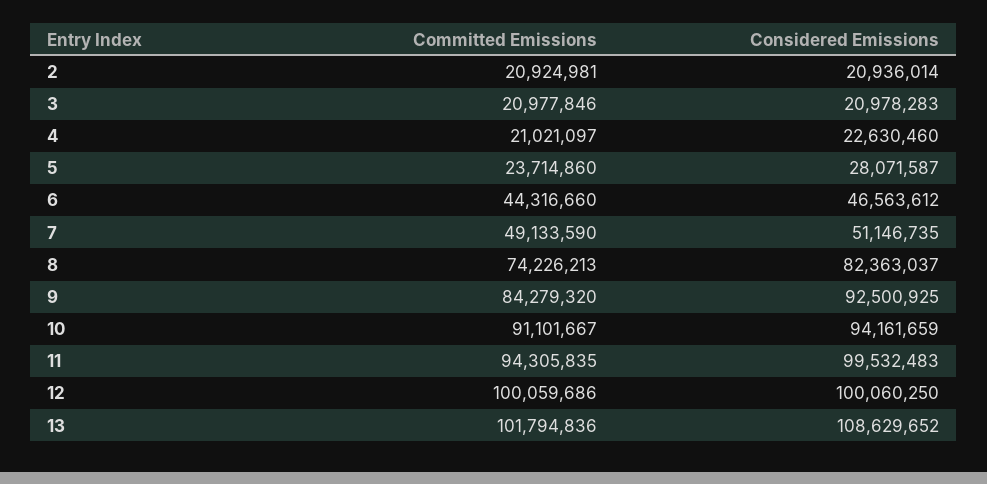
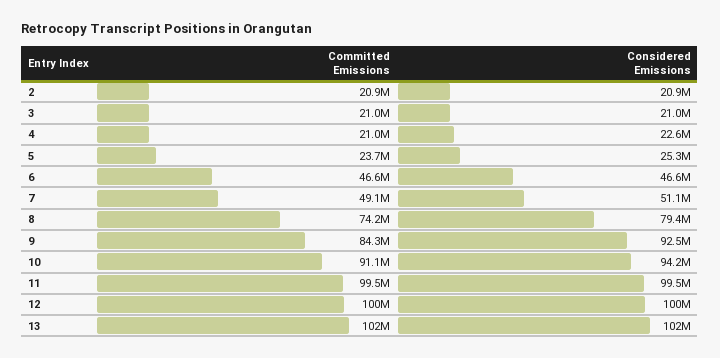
  {
    "Committed Emissions": {
      "2": 20924981,
      "3": 20977846,
      "4": 21021097,
      "5": 23714860,
-     "6": 44316660,
+     "6": 46600000,
      "7": 49133590,
      "8": 74226213,
      "9": 84279320,
      "10": 91101667,
-     "11": 94305835,
+     "11": 99500000,
      "12": 100059686,
      "13": 101794836
    },
    "Considered Emissions": {
      "2": 20936014,
      "3": 20978283,
      "4": 22630460,
-     "5": 28071587,
+     "5": 25300000,
      "6": 46563612,
      "7": 51146735,
-     "8": 82363037,
+     "8": 79400000,
      "9": 92500925,
      "10": 94161659,
      "11": 99532483,
      "12": 100060250,
-     "13": 108629652
+     "13": 102000000
    }
  }

